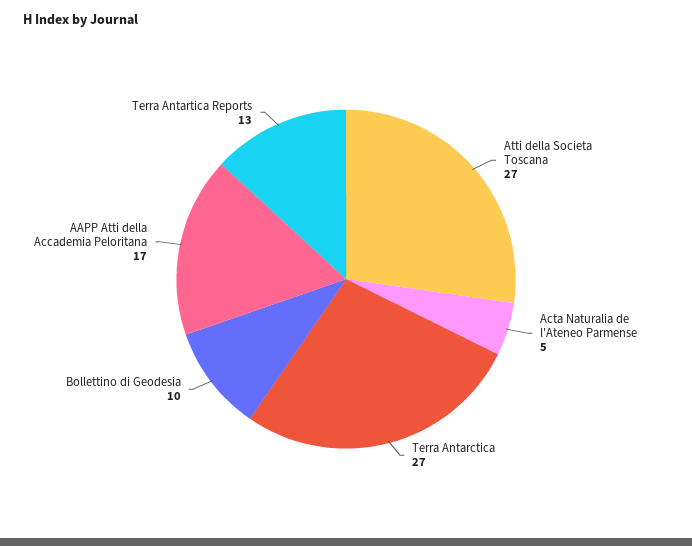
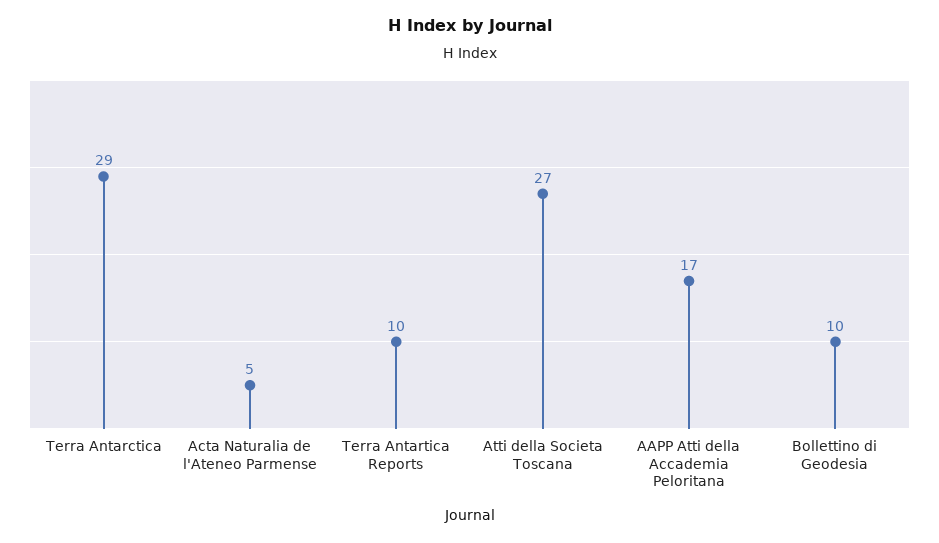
  {
    "Atti della Societa Toscana": 27,
    "Acta Naturalia de l'Ateneo Parmense": 5,
-   "Terra Antarctica": 27,
+   "Terra Antarctica": 29,
    "Bollettino di Geodesia": 10,
    "AAPP Atti della Accademia Peloritana": 17,
-   "Terra Antartica Reports": 13
+   "Terra Antartica Reports": 10
  }

